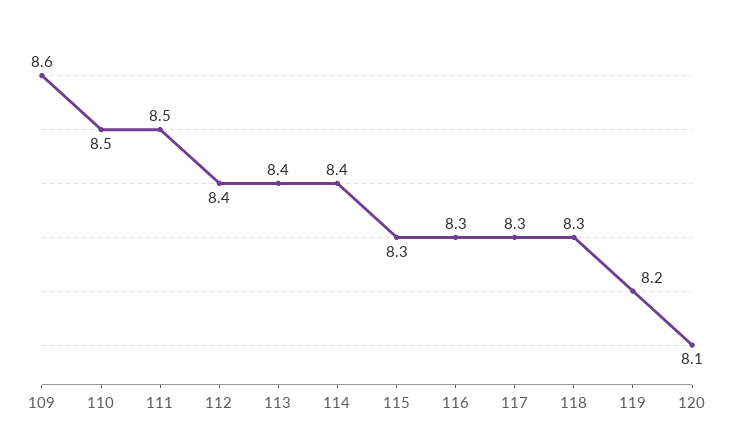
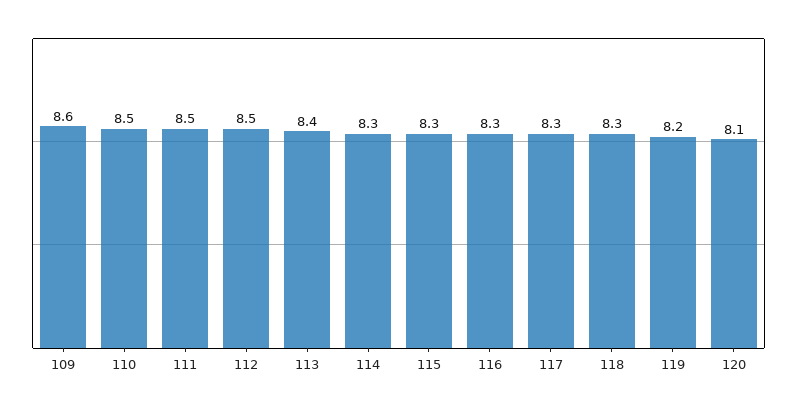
  {
    "109": 8.6,
    "110": 8.5,
    "111": 8.5,
-   "112": 8.4,
+   "112": 8.5,
    "113": 8.4,
-   "114": 8.4,
+   "114": 8.3,
    "115": 8.3,
    "116": 8.3,
    "117": 8.3,
    "118": 8.3,
    "119": 8.2,
    "120": 8.1
  }

